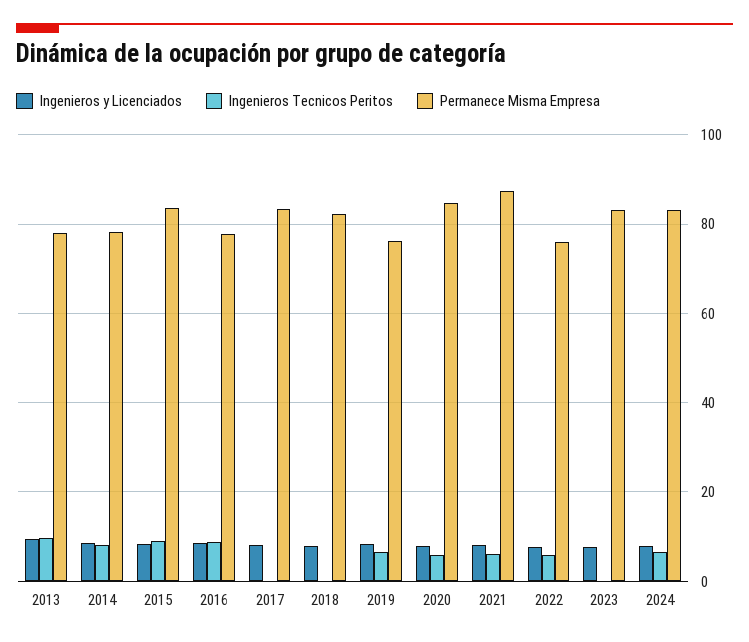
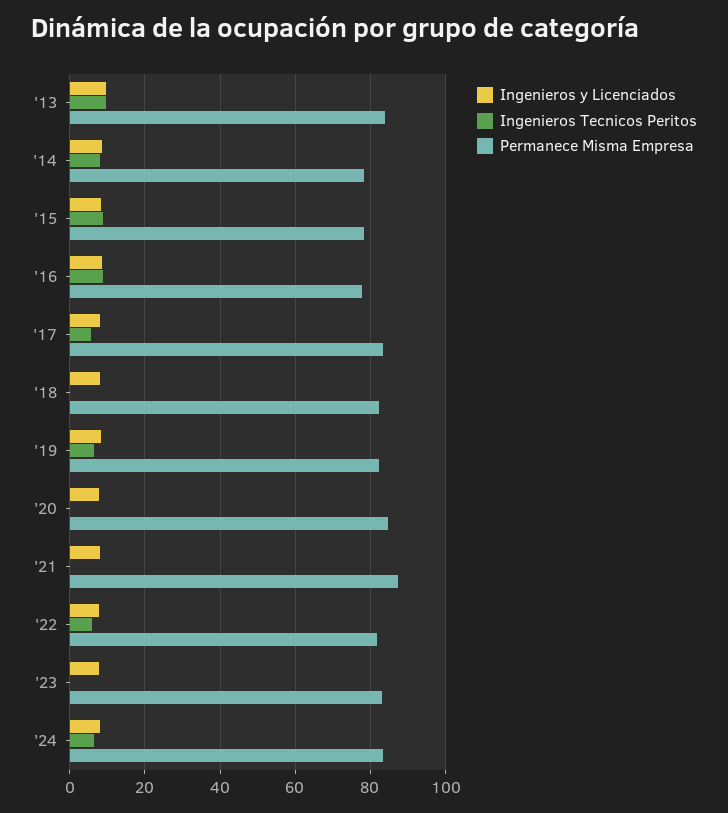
  {
    "Ingenieros y Licenciados": {
      "2013": 10,
      "2014": 8,
      "2015": 8,
      "2016": 8,
      "2017": 8,
      "2018": 8,
      "2019": 8,
      "2020": 8,
      "2021": 8,
      "2022": 8,
      "2023": 8,
      "2024": 8
    },
    "Ingenieros Tecnicos Peritos": {
      "2013": 10,
      "2014": 8,
      "2015": 8,
      "2016": 8,
-     "2017": 0,
+     "2017": 6,
      "2018": 0,
      "2019": 6,
-     "2020": 6,
+     "2020": 0,
-     "2021": 6,
+     "2021": 0,
      "2022": 6,
      "2023": 0,
      "2024": 6
    },
    "Permanece Misma Empresa": {
-     "2013": 78,
+     "2013": 84,
      "2014": 78,
-     "2015": 84,
+     "2015": 78,
      "2016": 78,
      "2017": 84,
      "2018": 82,
-     "2019": 76,
+     "2019": 82,
      "2020": 84,
      "2021": 88,
-     "2022": 76,
+     "2022": 82,
      "2023": 84,
      "2024": 84
    }
  }

